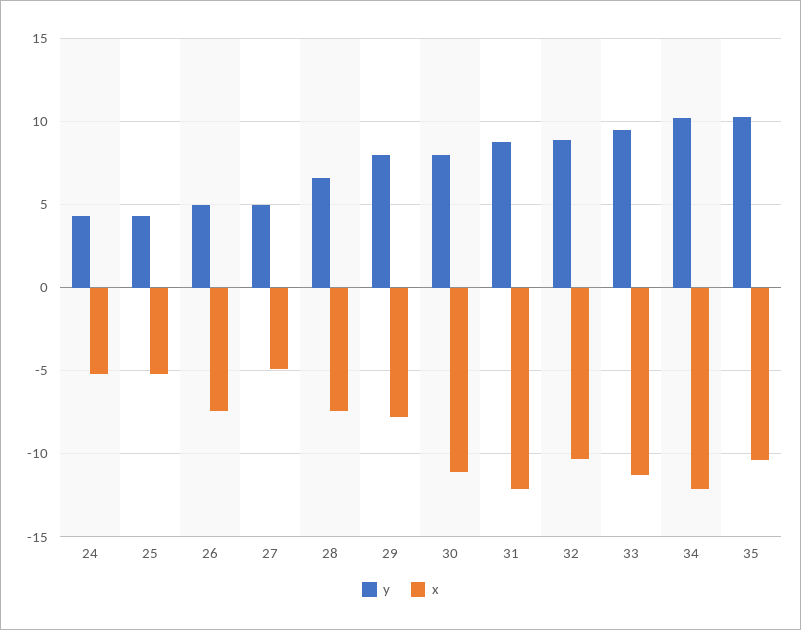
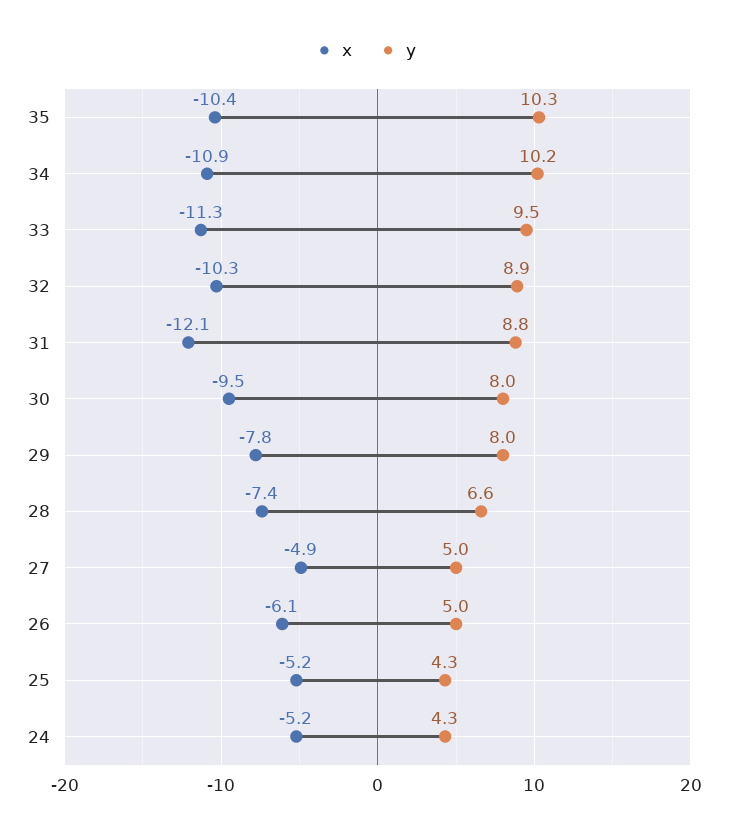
  {
    "y": {
      "24": 4.3,
      "25": 4.3,
      "26": 5,
      "27": 5,
      "28": 6.6,
      "29": 8,
      "30": 8,
      "31": 8.8,
      "32": 8.9,
      "33": 9.5,
      "34": 10.2,
      "35": 10.3
    },
    "x": {
      "24": -5.2,
      "25": -5.2,
-     "26": -7.5,
+     "26": -6.1,
      "27": -4.9,
      "28": -7.4,
      "29": -7.8,
-     "30": -11,
+     "30": -9.5,
      "31": -12.1,
      "32": -10.3,
      "33": -11.3,
-     "34": -12,
+     "34": -10.9,
      "35": -10.4
    }
  }

